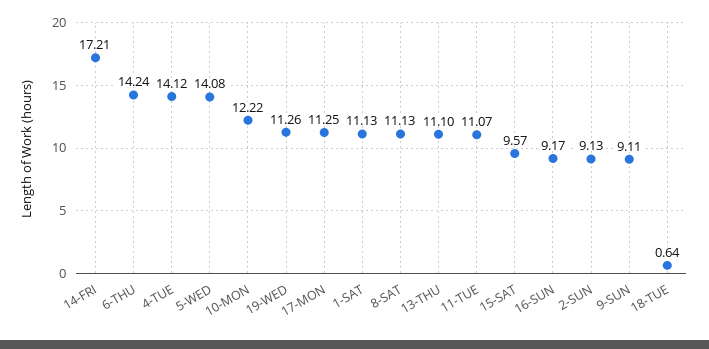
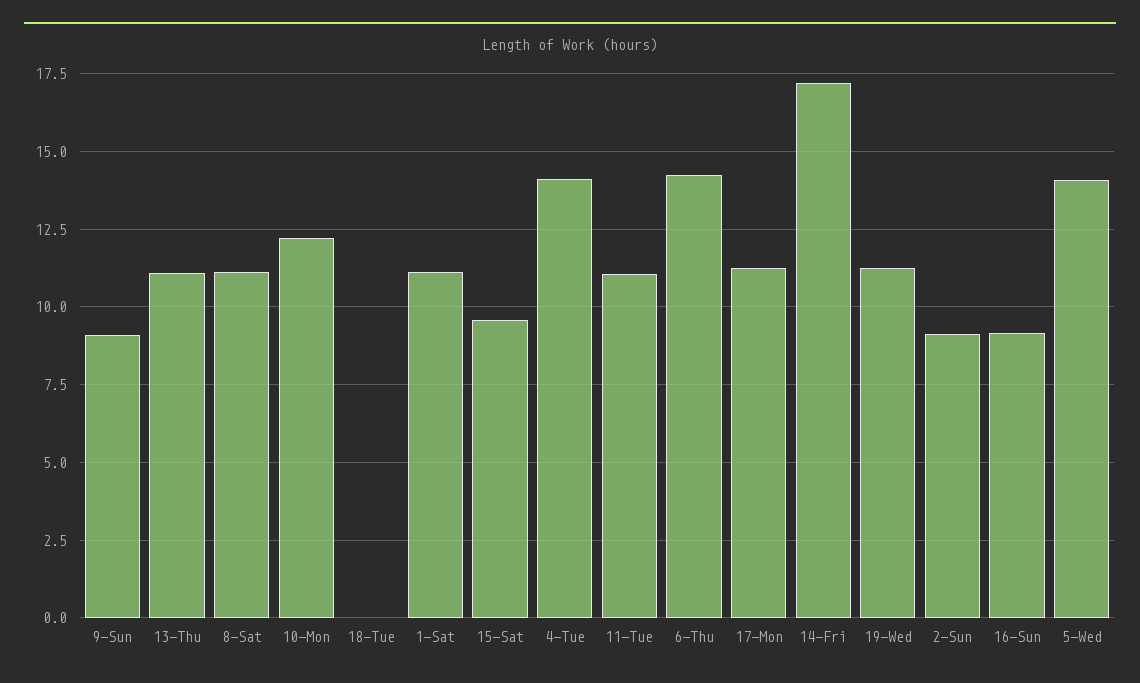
  {
    "14-FRI": 17.21,
    "6-THU": 14.24,
    "4-TUE": 14.12,
    "5-WED": 14.08,
    "10-MON": 12.22,
    "19-WED": 11.26,
    "17-MON": 11.25,
    "1-SAT": 11.13,
    "8-SAT": 11.13,
    "13-THU": 11.1,
    "11-TUE": 11.07,
    "15-SAT": 9.57,
    "16-SUN": 9.17,
    "2-SUN": 9.13,
    "9-SUN": 9.11,
-   "18-TUE": 0.64
+   "18-TUE": 0
  }

